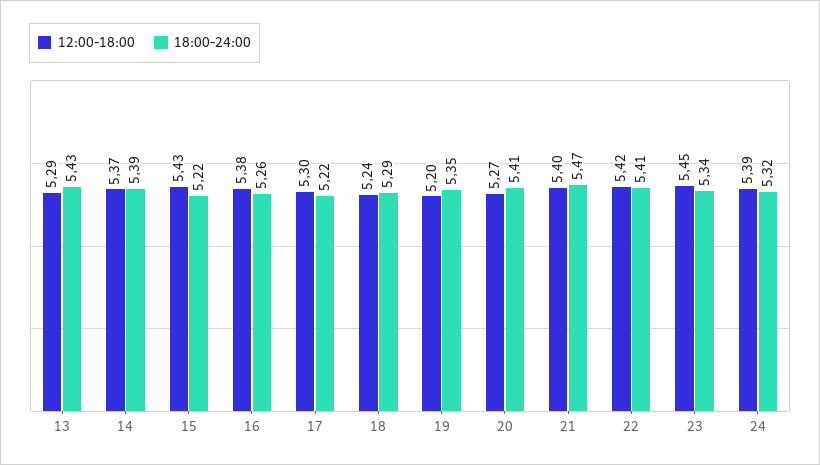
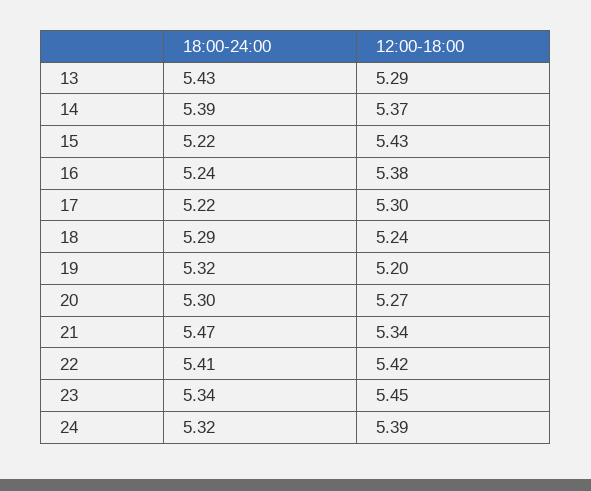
  {
    "12:00-18:00": {
      "13": 5.29,
      "14": 5.37,
      "15": 5.43,
      "16": 5.38,
      "17": 5.3,
      "18": 5.24,
      "19": 5.2,
      "20": 5.27,
-     "21": 5.4,
+     "21": 5.34,
      "22": 5.42,
      "23": 5.45,
      "24": 5.39
    },
    "18:00-24:00": {
      "13": 5.43,
      "14": 5.39,
      "15": 5.22,
-     "16": 5.26,
+     "16": 5.24,
      "17": 5.22,
      "18": 5.29,
-     "19": 5.35,
+     "19": 5.32,
-     "20": 5.41,
+     "20": 5.3,
      "21": 5.47,
      "22": 5.41,
      "23": 5.34,
      "24": 5.32
    }
  }

